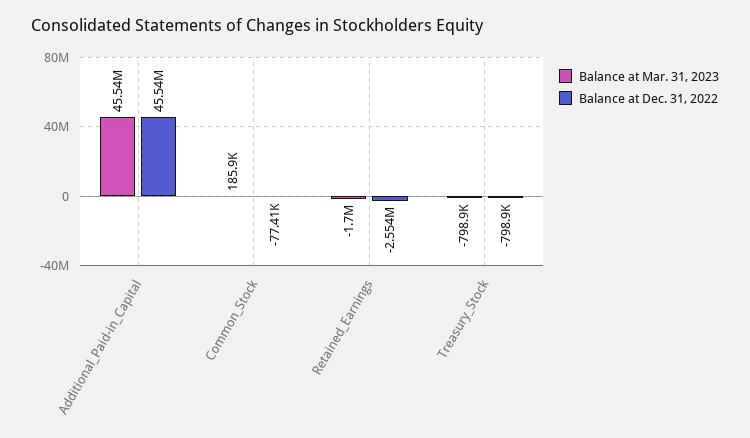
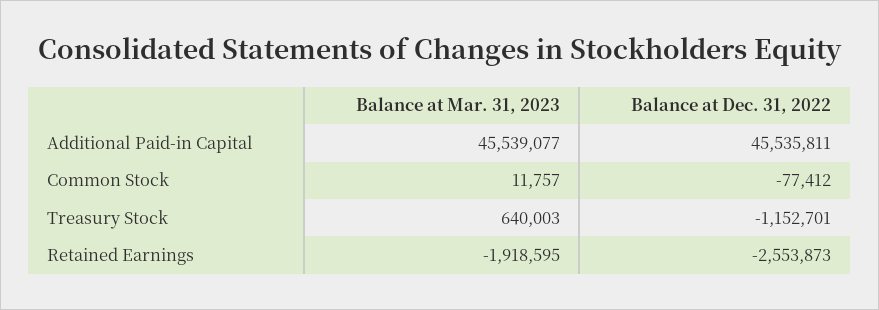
  {
    "Balance at Mar. 31, 2023": {
      "Additional_Paid-in_Capital": 45539077,
-     "Common_Stock": 185900,
+     "Common_Stock": 11757,
-     "Retained_Earnings": -1700000,
+     "Retained_Earnings": -1918595,
-     "Treasury_Stock": -798900
+     "Treasury_Stock": 640003
    },
    "Balance at Dec. 31, 2022": {
      "Additional_Paid-in_Capital": 45535811,
      "Common_Stock": -77412,
      "Retained_Earnings": -2553873,
-     "Treasury_Stock": -798900
+     "Treasury_Stock": -1152701
    }
  }

